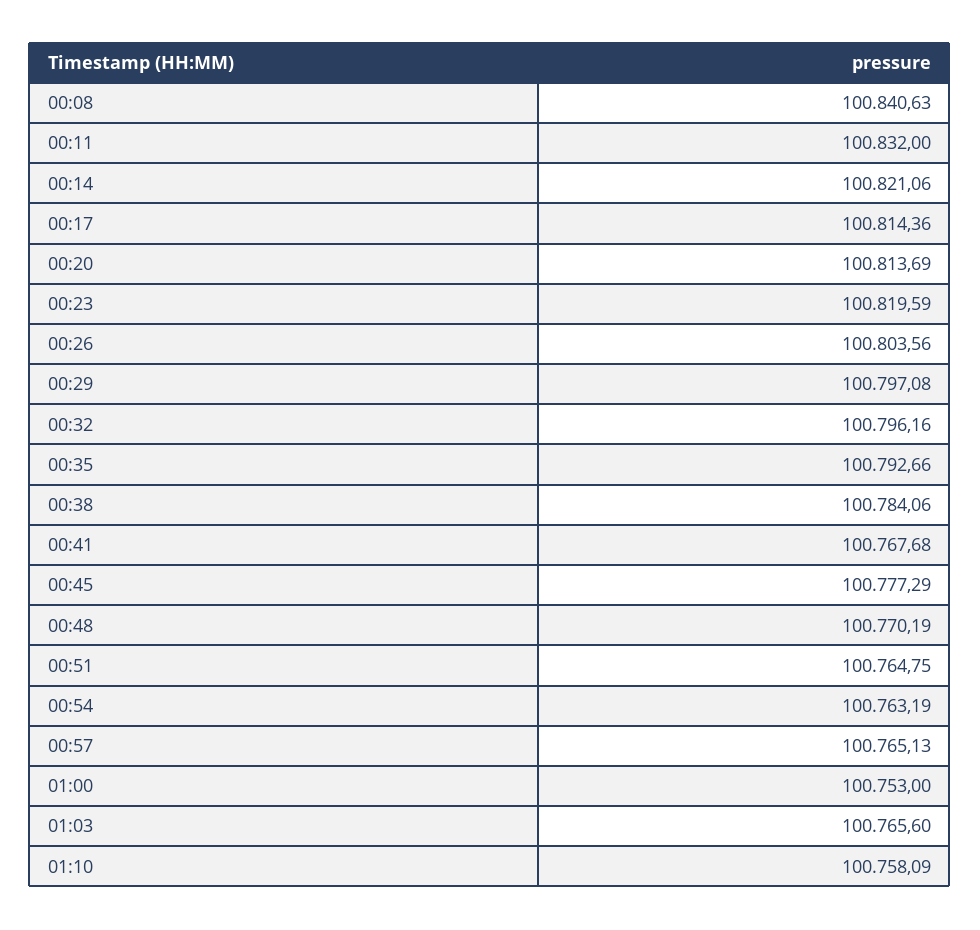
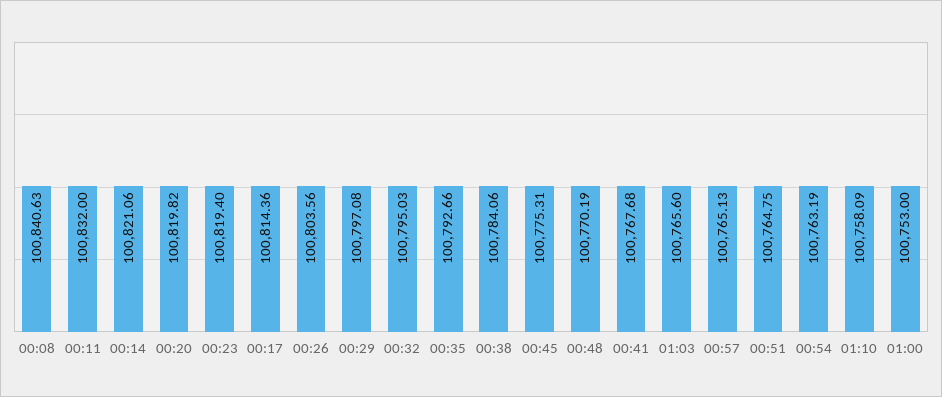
  {
    "00:08": 100840.63,
    "00:11": 100832,
    "00:14": 100821.06,
    "00:17": 100814.36,
-   "00:20": 100813.69,
+   "00:20": 100819.82,
-   "00:23": 100819.59,
+   "00:23": 100819.4,
    "00:26": 100803.56,
    "00:29": 100797.08,
-   "00:32": 100796.16,
+   "00:32": 100795.03,
    "00:35": 100792.66,
    "00:38": 100784.06,
    "00:41": 100767.68,
-   "00:45": 100777.29,
+   "00:45": 100775.31,
    "00:48": 100770.19,
    "00:51": 100764.75,
    "00:54": 100763.19,
    "00:57": 100765.13,
    "01:00": 100753,
    "01:03": 100765.6,
    "01:10": 100758.09
  }

